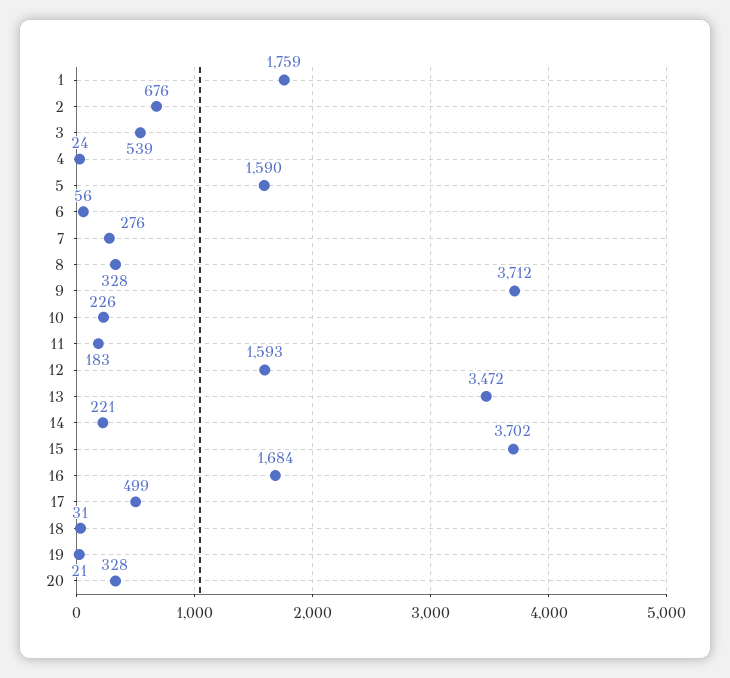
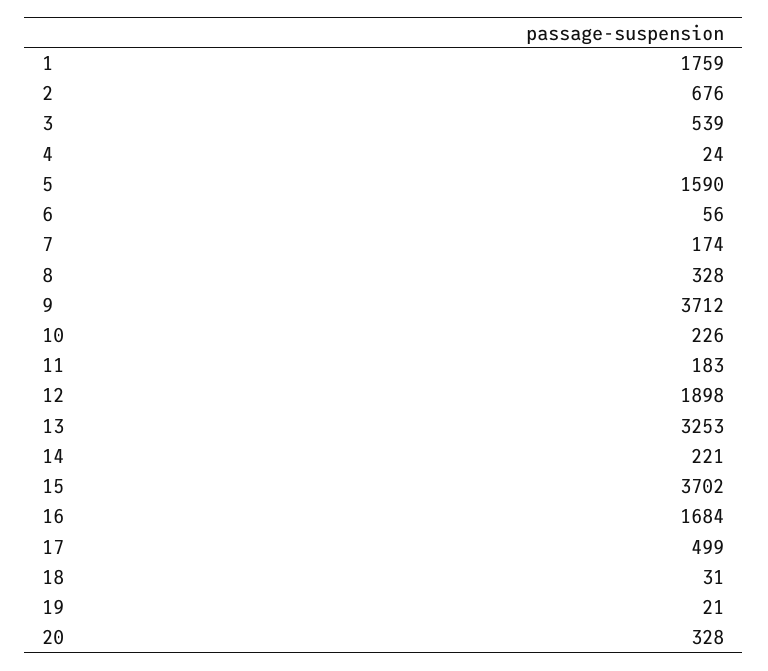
  {
    "1": 1759,
    "2": 676,
    "3": 539,
    "4": 24,
    "5": 1590,
    "6": 56,
-   "7": 276,
+   "7": 174,
    "8": 328,
    "9": 3712,
    "10": 226,
    "11": 183,
-   "12": 1593,
+   "12": 1898,
-   "13": 3472,
+   "13": 3253,
    "14": 221,
    "15": 3702,
    "16": 1684,
    "17": 499,
    "18": 31,
    "19": 21,
    "20": 328
  }

